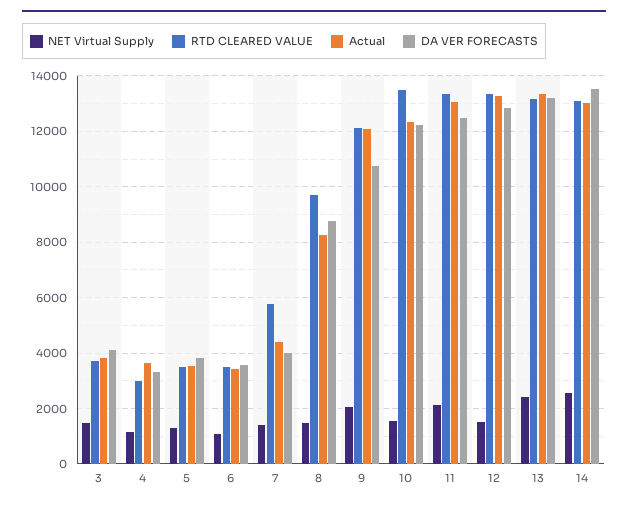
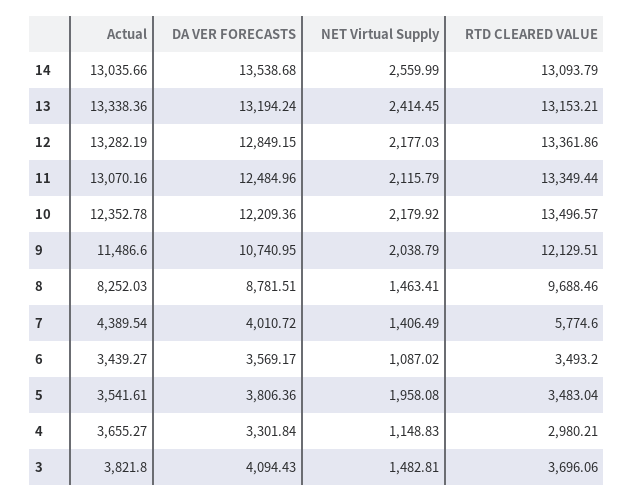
  {
    "NET Virtual Supply": {
      "3": 1482.81,
      "4": 1148.83,
-     "5": 1250,
+     "5": 1958.08,
      "6": 1087.02,
      "7": 1406.49,
      "8": 1463.41,
      "9": 2038.79,
-     "10": 1500,
+     "10": 2179.92,
      "11": 2115.79,
-     "12": 1500,
+     "12": 2177.03,
      "13": 2414.45,
      "14": 2559.99
    },
    "RTD CLEARED VALUE": {
      "3": 3696.06,
      "4": 2980.21,
      "5": 3483.04,
      "6": 3493.2,
      "7": 5774.6,
      "8": 9688.46,
      "9": 12129.51,
      "10": 13496.57,
      "11": 13349.44,
      "12": 13361.86,
      "13": 13153.21,
      "14": 13093.79
    },
    "Actual": {
      "3": 3821.8,
      "4": 3655.27,
      "5": 3541.61,
      "6": 3439.27,
      "7": 4389.54,
      "8": 8252.03,
-     "9": 12000,
+     "9": 11486.6,
      "10": 12352.78,
      "11": 13070.16,
      "12": 13282.19,
      "13": 13338.36,
      "14": 13035.66
    },
    "DA VER FORECASTS": {
      "3": 4094.43,
      "4": 3301.84,
      "5": 3806.36,
      "6": 3569.17,
      "7": 4010.72,
      "8": 8781.51,
      "9": 10740.95,
      "10": 12209.36,
      "11": 12484.96,
      "12": 12849.15,
      "13": 13194.24,
      "14": 13538.68
    }
  }

